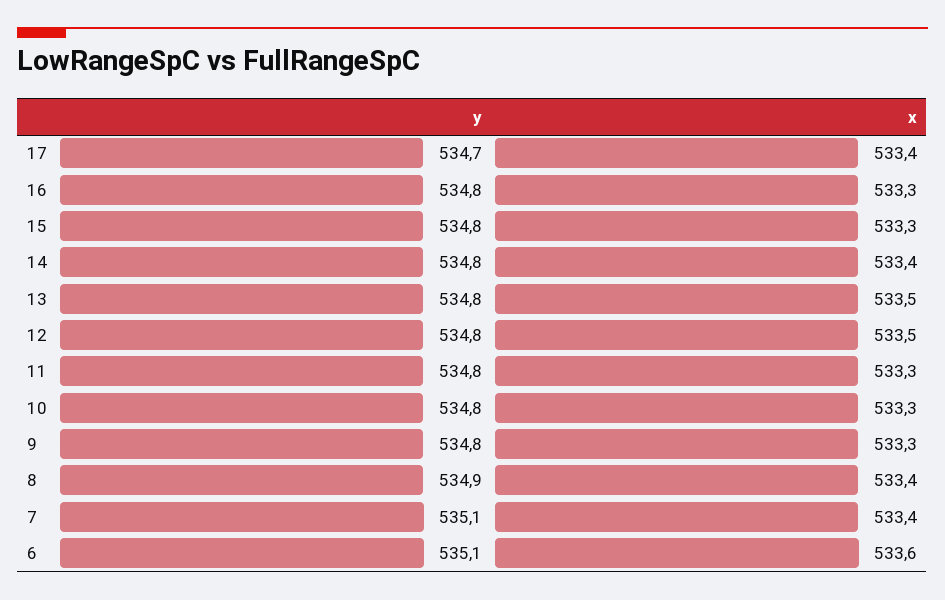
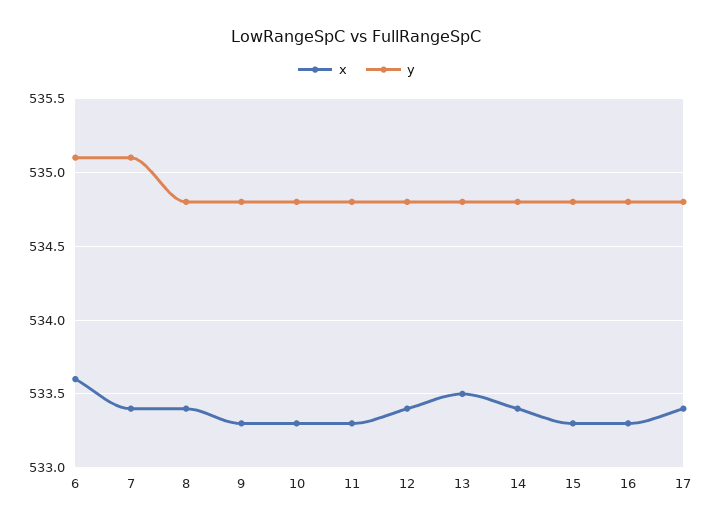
  {
    "y": {
-     "17": 534.7,
+     "17": 534.8,
      "16": 534.8,
      "15": 534.8,
      "14": 534.8,
      "13": 534.8,
      "12": 534.8,
      "11": 534.8,
      "10": 534.8,
      "9": 534.8,
-     "8": 534.9,
+     "8": 534.8,
      "7": 535.1,
      "6": 535.1
    },
    "x": {
      "17": 533.4,
      "16": 533.3,
      "15": 533.3,
      "14": 533.4,
      "13": 533.5,
-     "12": 533.5,
+     "12": 533.4,
      "11": 533.3,
      "10": 533.3,
      "9": 533.3,
      "8": 533.4,
      "7": 533.4,
      "6": 533.6
    }
  }

